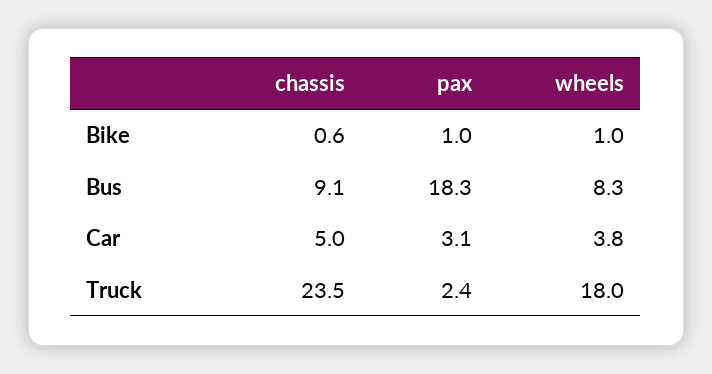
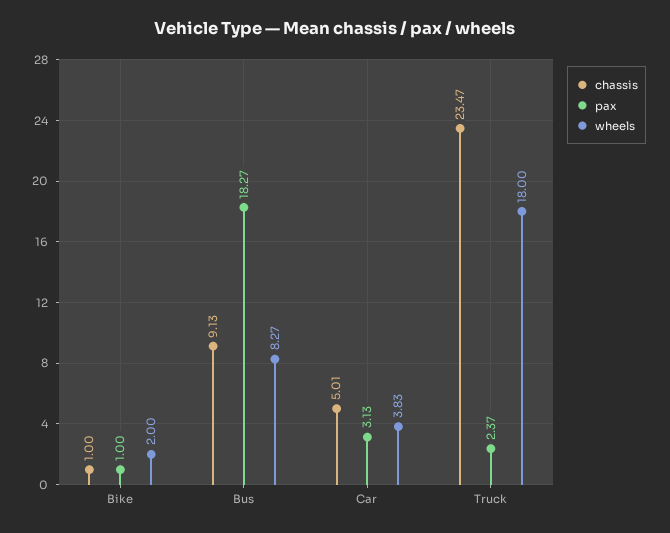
  {
    "chassis": {
-     "Bike": 0.6,
+     "Bike": 1,
      "Bus": 9.13,
      "Car": 5.01,
      "Truck": 23.47
    },
    "pax": {
      "Bike": 1,
      "Bus": 18.27,
      "Car": 3.13,
      "Truck": 2.37
    },
    "wheels": {
-     "Bike": 1,
+     "Bike": 2,
      "Bus": 8.27,
      "Car": 3.83,
      "Truck": 18
    }
  }

